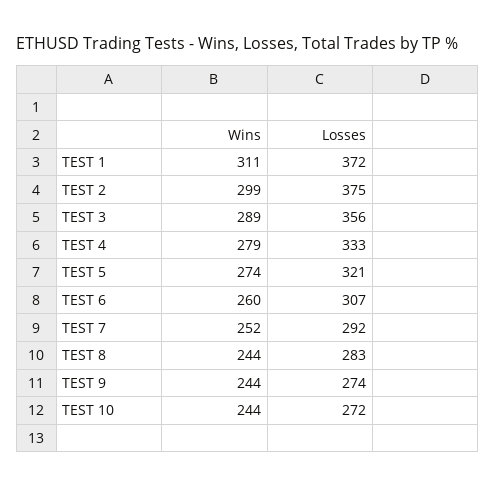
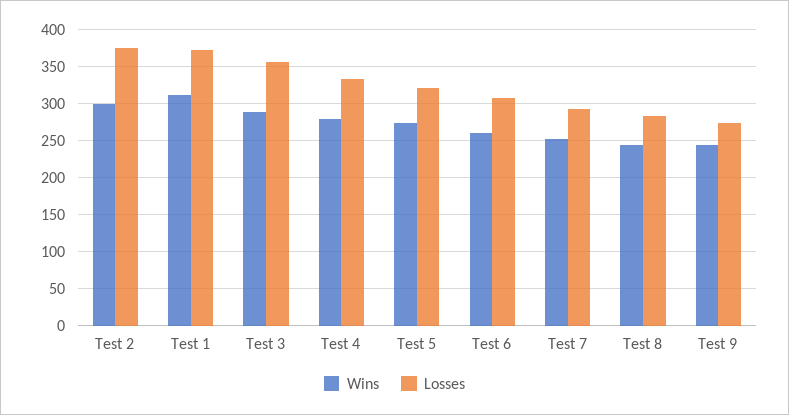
  {
    "Wins": {
      "TEST 1": 311,
      "TEST 2": 299,
      "TEST 3": 289,
      "TEST 4": 279,
      "TEST 5": 274,
      "TEST 6": 260,
      "TEST 7": 252,
      "TEST 8": 244,
-     "TEST 9": 244,
+     "TEST 9": 244
-     "TEST 10": 244
    },
    "Losses": {
      "TEST 1": 372,
      "TEST 2": 375,
      "TEST 3": 356,
      "TEST 4": 333,
      "TEST 5": 321,
      "TEST 6": 307,
      "TEST 7": 292,
      "TEST 8": 283,
-     "TEST 9": 274,
+     "TEST 9": 274
-     "TEST 10": 272
    }
  }

